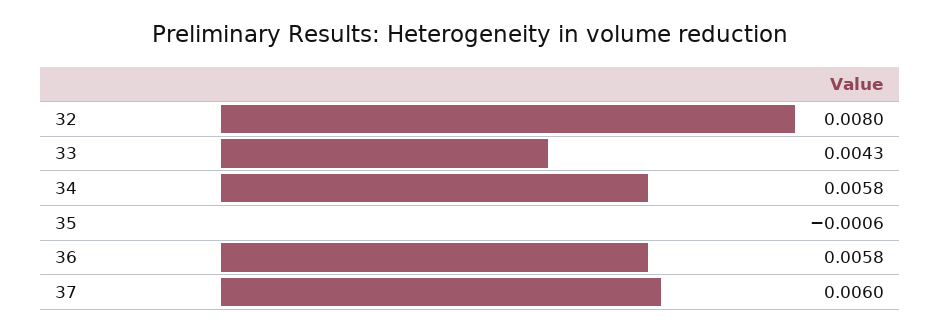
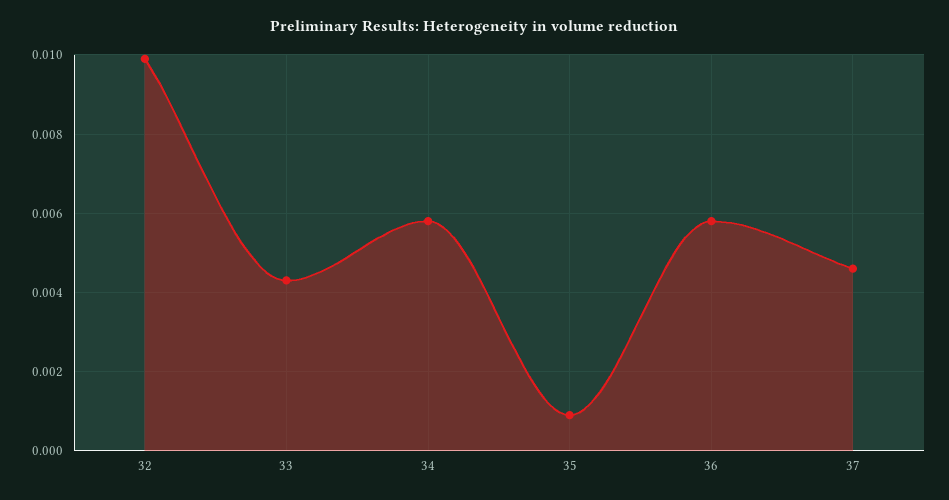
  {
-   "32": 0.008,
+   "32": 0.01,
    "33": 0.0043,
    "34": 0.0058,
-   "35": -0.0006,
+   "35": 0.001,
    "36": 0.0058,
-   "37": 0.006
+   "37": 0.0045
  }

